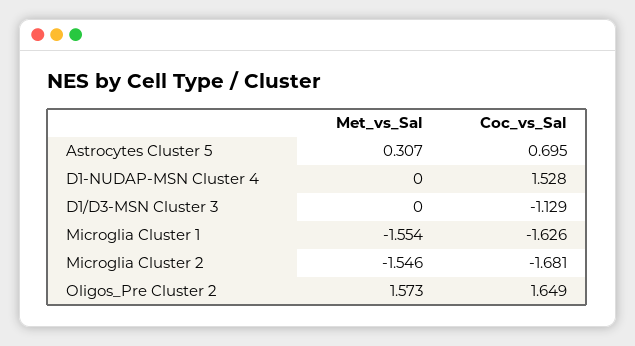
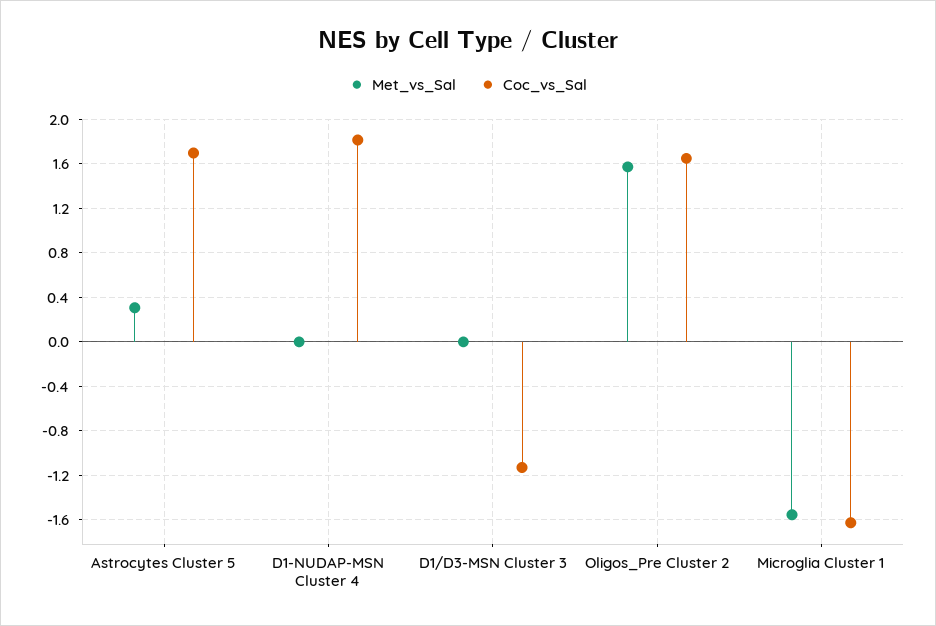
  {
    "Met_vs_Sal": {
      "Astrocytes Cluster 5": 0.307,
      "D1-NUDAP-MSN Cluster 4": 0,
      "D1/D3-MSN Cluster 3": 0,
      "Microglia Cluster 1": -1.554,
-     "Microglia Cluster 2": -1.546,
      "Oligos_Pre Cluster 2": 1.573
    },
    "Coc_vs_Sal": {
-     "Astrocytes Cluster 5": 0.695,
+     "Astrocytes Cluster 5": 1.7,
-     "D1-NUDAP-MSN Cluster 4": 1.528,
+     "D1-NUDAP-MSN Cluster 4": 1.8,
      "D1/D3-MSN Cluster 3": -1.129,
      "Microglia Cluster 1": -1.626,
-     "Microglia Cluster 2": -1.681,
      "Oligos_Pre Cluster 2": 1.649
    }
  }

